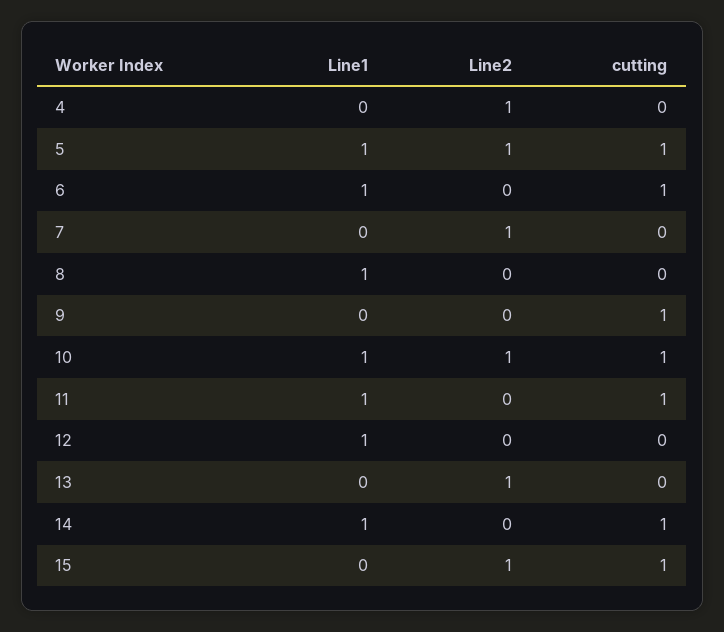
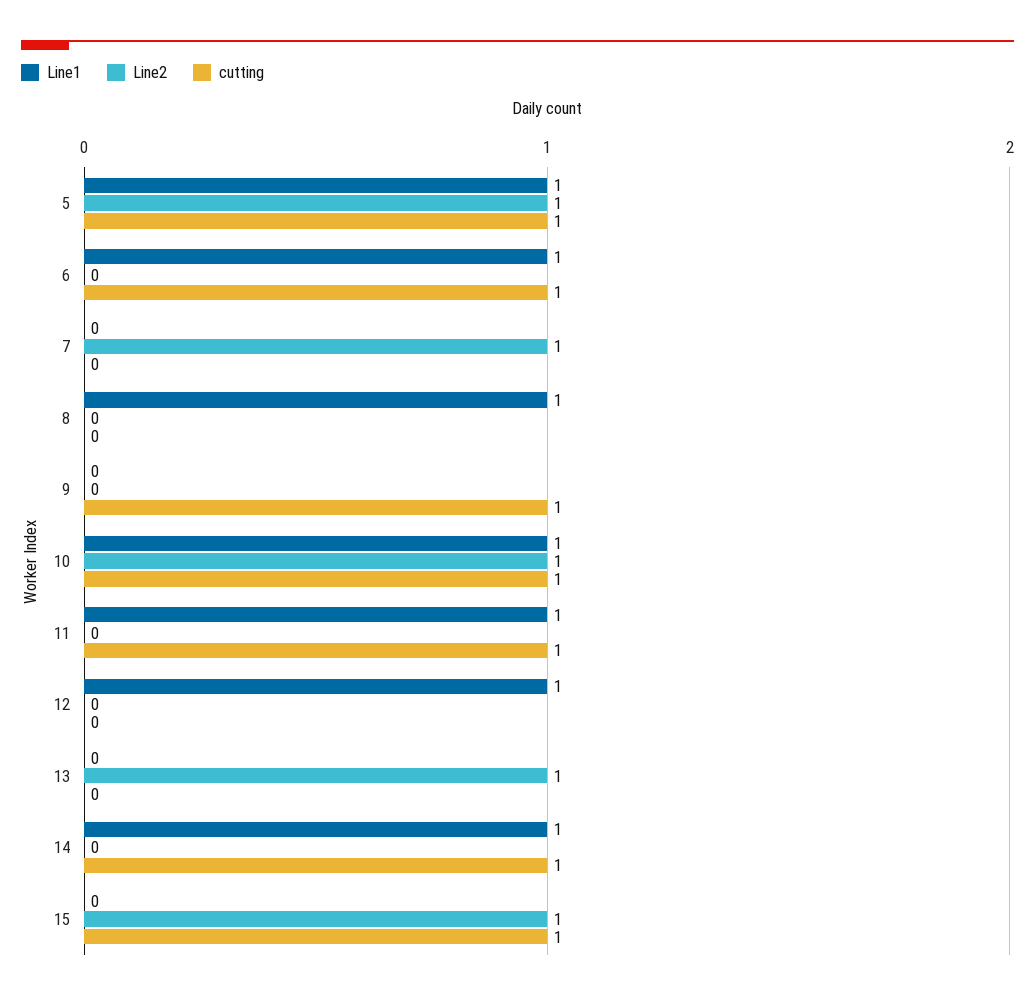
  {
    "Line1": {
-     "4": 0,
      "5": 1,
      "6": 1,
      "7": 0,
      "8": 1,
      "9": 0,
      "10": 1,
      "11": 1,
      "12": 1,
      "13": 0,
      "14": 1,
      "15": 0
    },
    "Line2": {
-     "4": 1,
      "5": 1,
      "6": 0,
      "7": 1,
      "8": 0,
      "9": 0,
      "10": 1,
      "11": 0,
      "12": 0,
      "13": 1,
      "14": 0,
      "15": 1
    },
    "cutting": {
-     "4": 0,
      "5": 1,
      "6": 1,
      "7": 0,
      "8": 0,
      "9": 1,
      "10": 1,
      "11": 1,
      "12": 0,
      "13": 0,
      "14": 1,
      "15": 1
    }
  }

